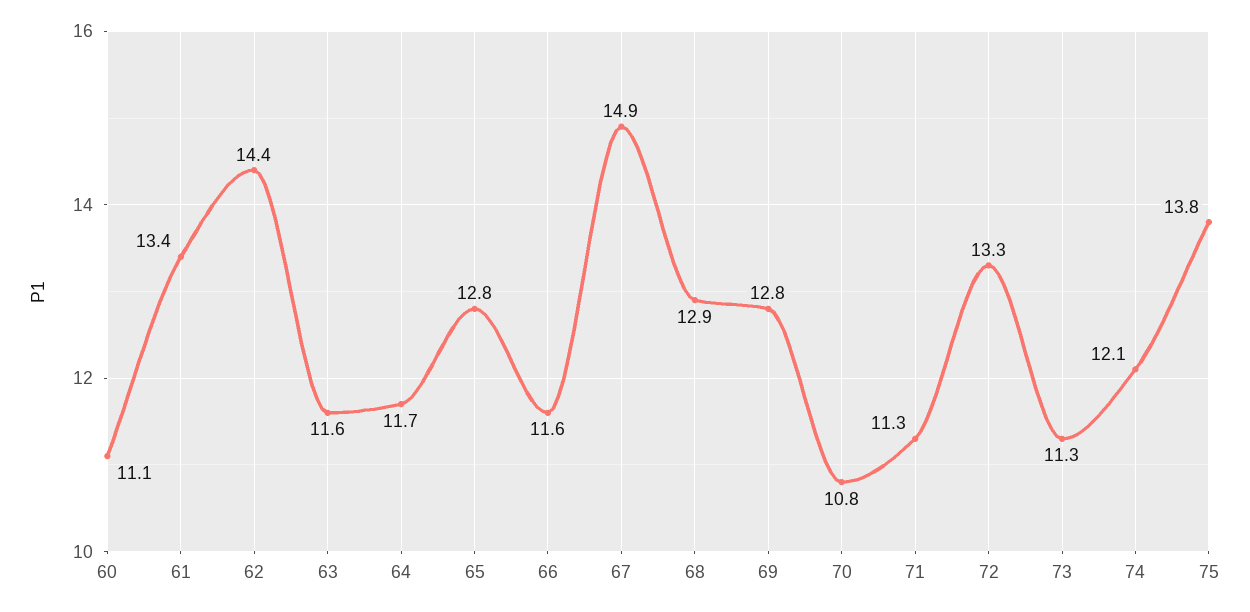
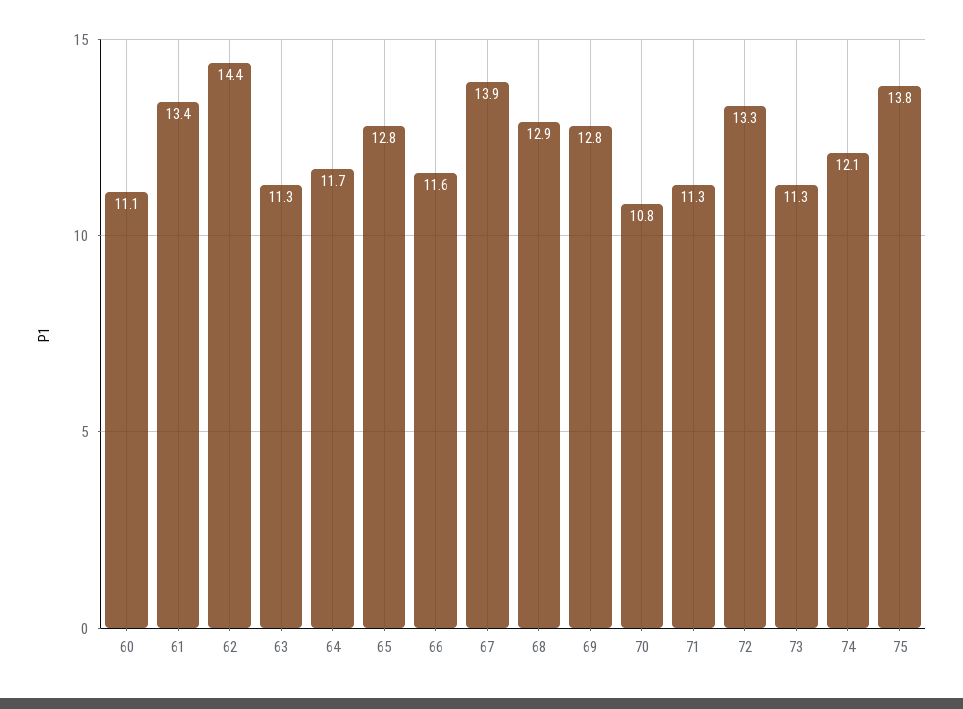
  {
    "60": 11.1,
    "61": 13.4,
    "62": 14.4,
-   "63": 11.6,
+   "63": 11.3,
    "64": 11.7,
    "65": 12.8,
    "66": 11.6,
-   "67": 14.9,
+   "67": 13.9,
    "68": 12.9,
    "69": 12.8,
    "70": 10.8,
    "71": 11.3,
    "72": 13.3,
    "73": 11.3,
    "74": 12.1,
    "75": 13.8
  }

